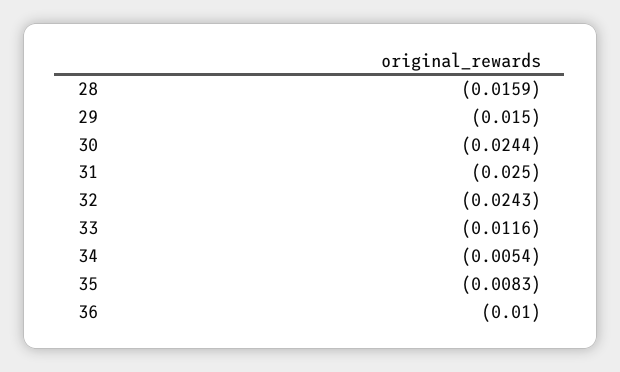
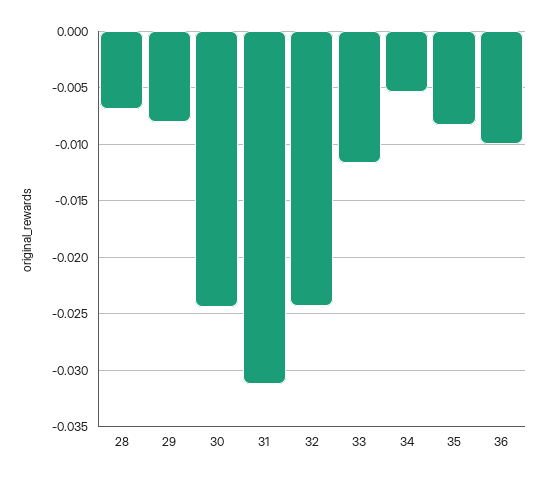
  {
-   "28": -0.0159,
+   "28": -0.007,
-   "29": -0.015,
+   "29": -0.008,
    "30": -0.0244,
-   "31": -0.025,
+   "31": -0.031,
    "32": -0.0243,
    "33": -0.0116,
    "34": -0.0054,
    "35": -0.0083,
    "36": -0.01
  }

